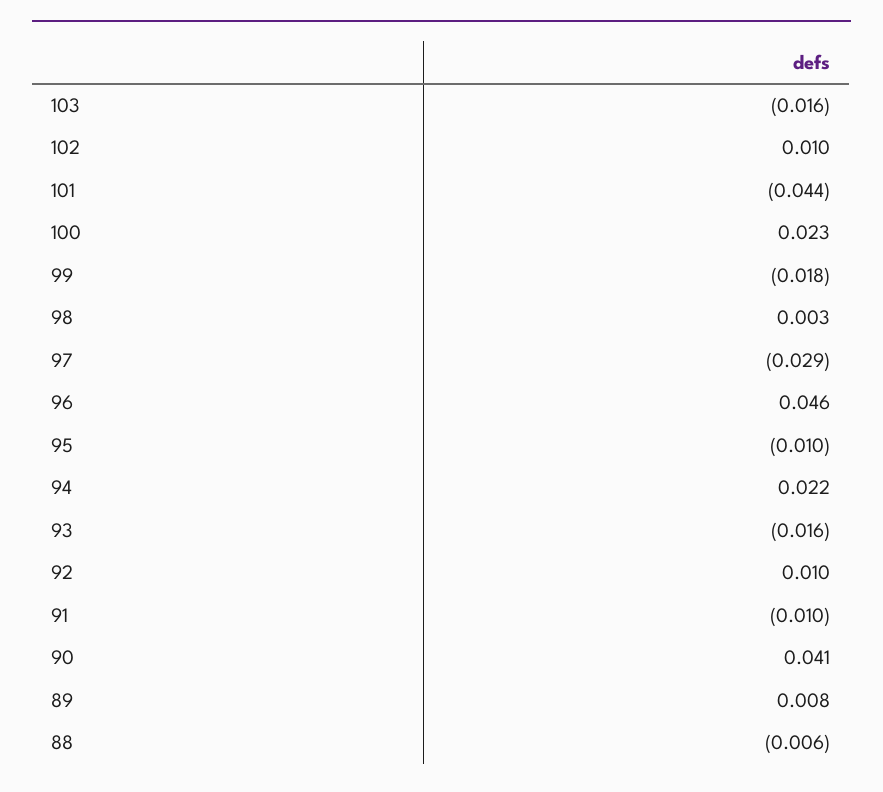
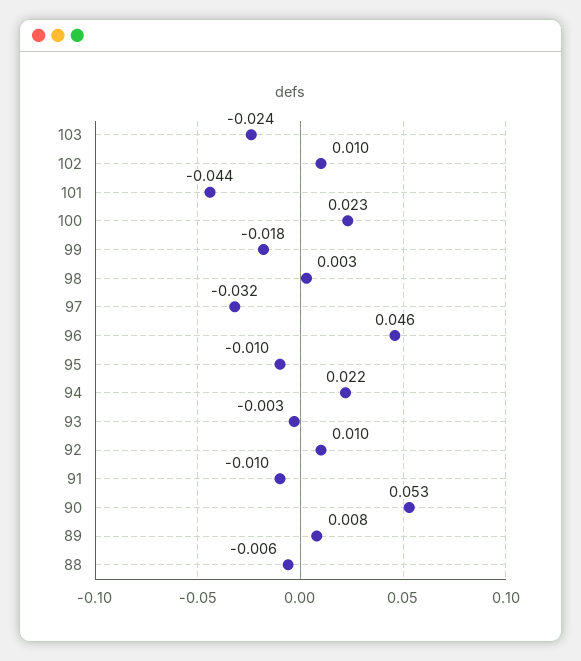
  {
-   "103": -0.016,
+   "103": -0.024,
    "102": 0.01,
    "101": -0.044,
    "100": 0.023,
    "99": -0.018,
    "98": 0.003,
-   "97": -0.029,
+   "97": -0.032,
    "96": 0.046,
    "95": -0.01,
    "94": 0.022,
-   "93": -0.016,
+   "93": -0.003,
    "92": 0.01,
    "91": -0.01,
-   "90": 0.041,
+   "90": 0.053,
    "89": 0.008,
    "88": -0.006
  }

